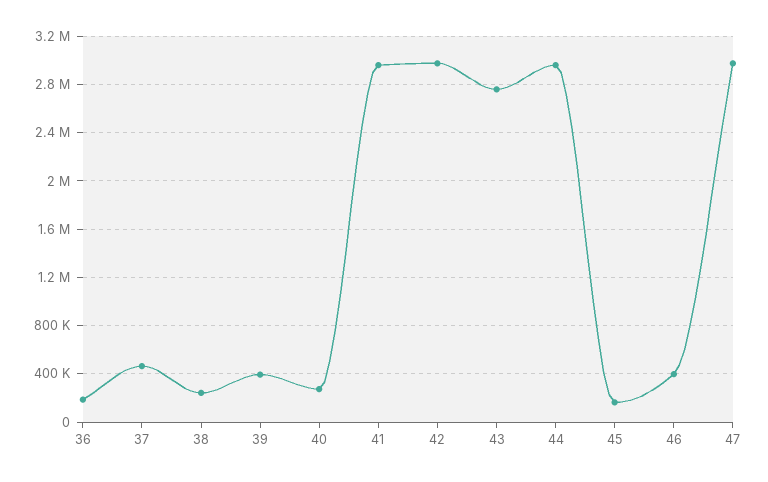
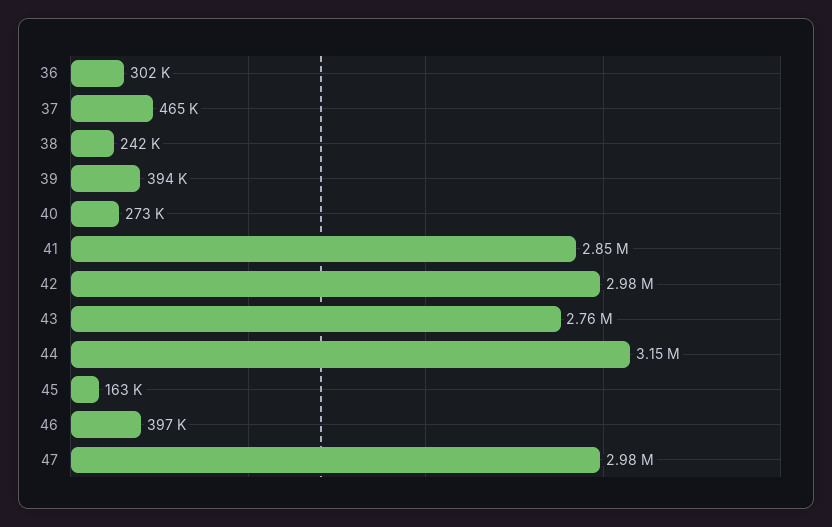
  {
-   "36": 200000,
+   "36": 302000,
    "37": 465000,
    "38": 242000,
    "39": 394000,
    "40": 273000,
-   "41": 2950000,
+   "41": 2850000,
    "42": 2980000,
    "43": 2760000,
-   "44": 2950000,
+   "44": 3150000,
    "45": 163000,
    "46": 397000,
    "47": 2980000
  }

